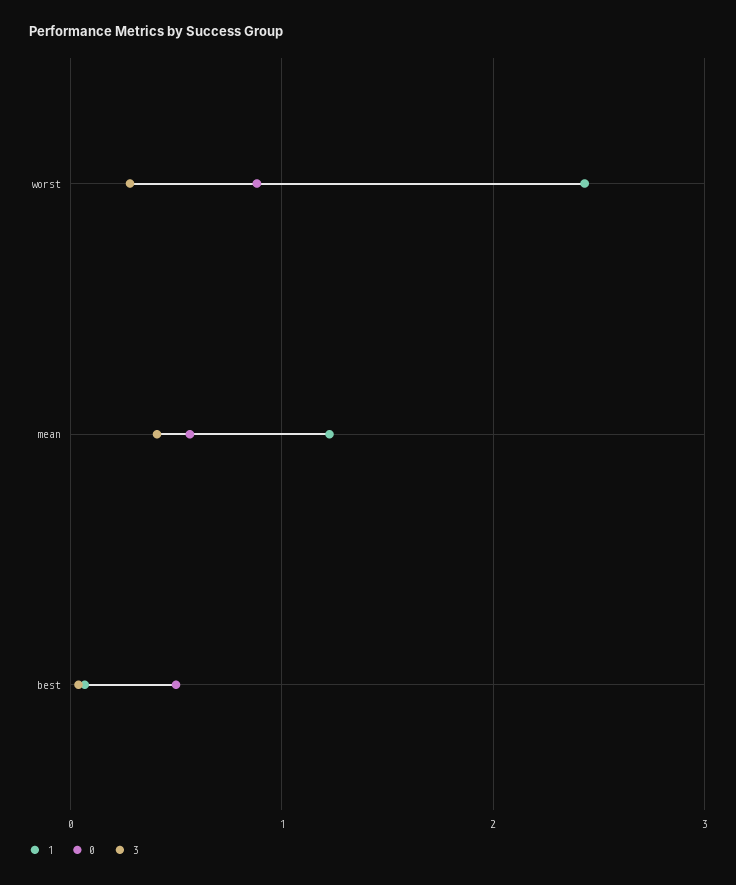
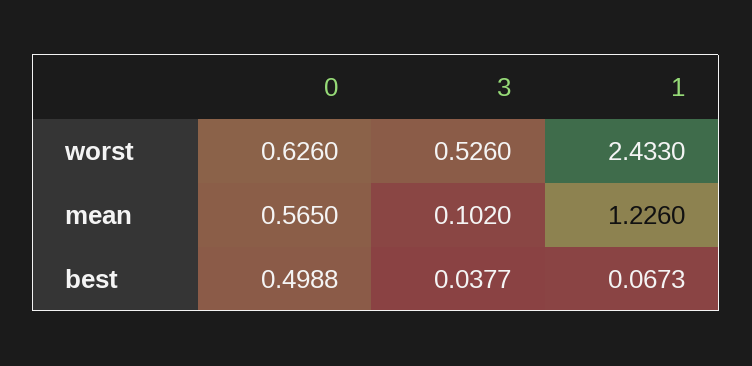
  {
    "1": {
      "worst": 2.433,
      "mean": 1.226,
      "best": 0.0673
    },
    "0": {
-     "worst": 0.9,
+     "worst": 0.626,
      "mean": 0.565,
      "best": 0.4988
    },
    "3": {
-     "worst": 0.3,
+     "worst": 0.526,
-     "mean": 0.4,
+     "mean": 0.102,
      "best": 0.0377
    }
  }

